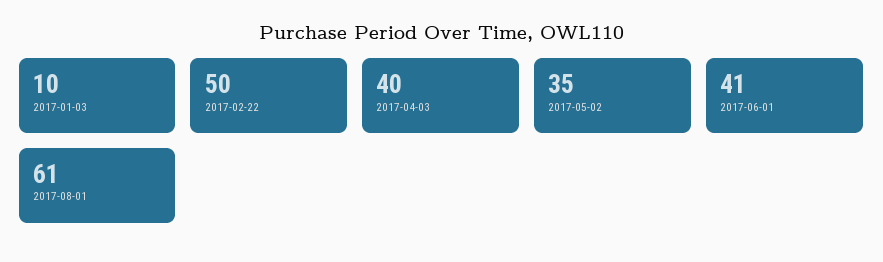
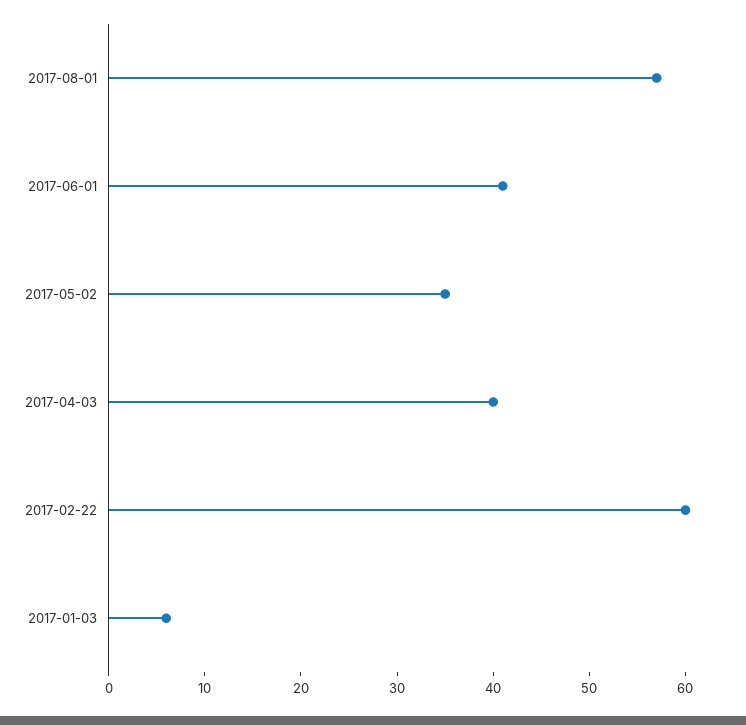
  {
-   "2017-01-03": 10,
+   "2017-01-03": 6,
-   "2017-02-22": 50,
+   "2017-02-22": 60,
    "2017-04-03": 40,
    "2017-05-02": 35,
    "2017-06-01": 41,
-   "2017-08-01": 61
+   "2017-08-01": 57
  }

